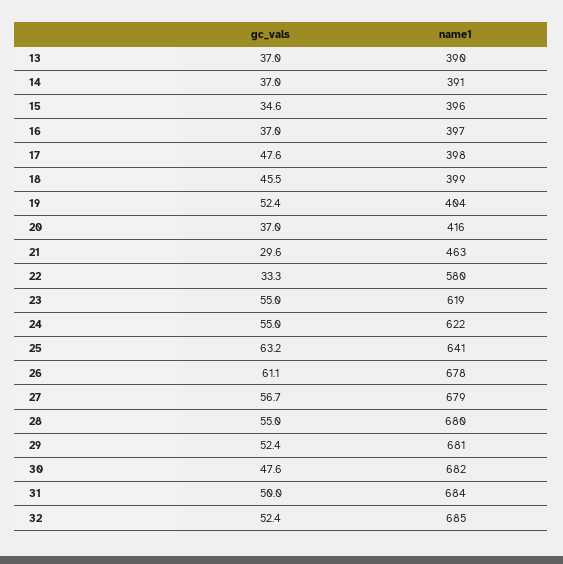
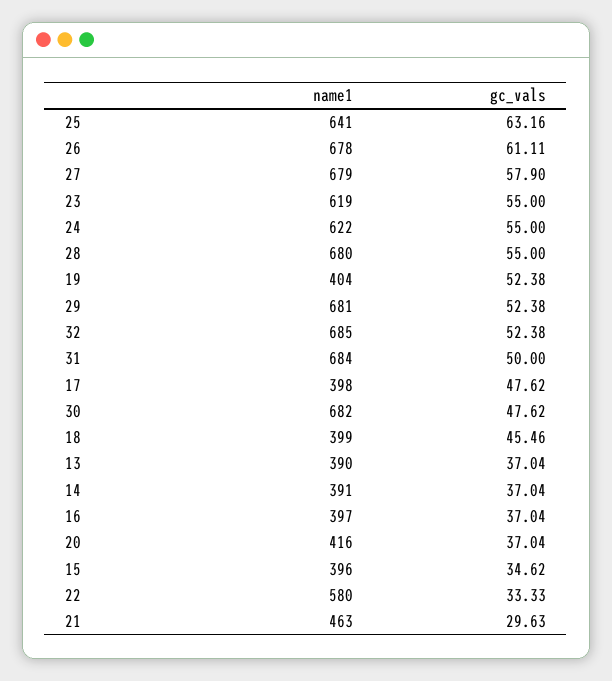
  {
    "gc_vals": {
      "13": 37.04,
      "14": 37.04,
      "15": 34.62,
      "16": 37.04,
      "17": 47.62,
      "18": 45.46,
      "19": 52.38,
      "20": 37.04,
      "21": 29.63,
      "22": 33.33,
      "23": 55,
      "24": 55,
      "25": 63.16,
      "26": 61.11,
-     "27": 56.7,
+     "27": 57.9,
      "28": 55,
      "29": 52.38,
      "30": 47.62,
      "31": 50,
      "32": 52.38
    },
    "name1": {
      "13": 390,
      "14": 391,
      "15": 396,
      "16": 397,
      "17": 398,
      "18": 399,
      "19": 404,
      "20": 416,
      "21": 463,
      "22": 580,
      "23": 619,
      "24": 622,
      "25": 641,
      "26": 678,
      "27": 679,
      "28": 680,
      "29": 681,
      "30": 682,
      "31": 684,
      "32": 685
    }
  }

